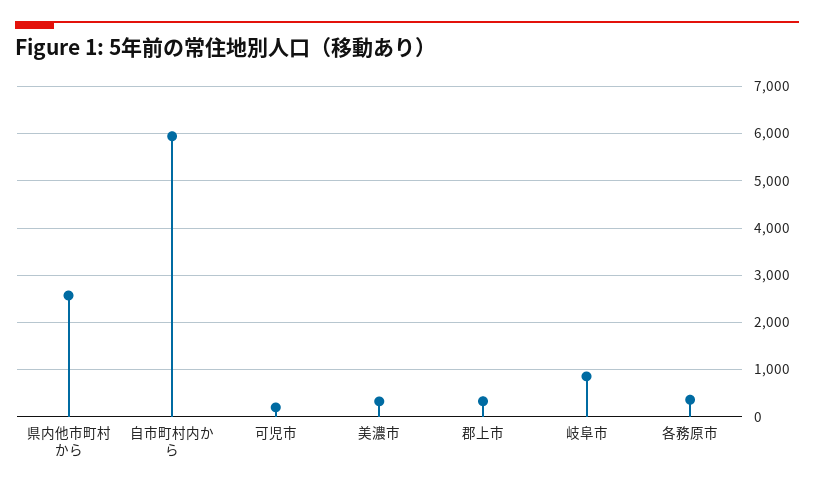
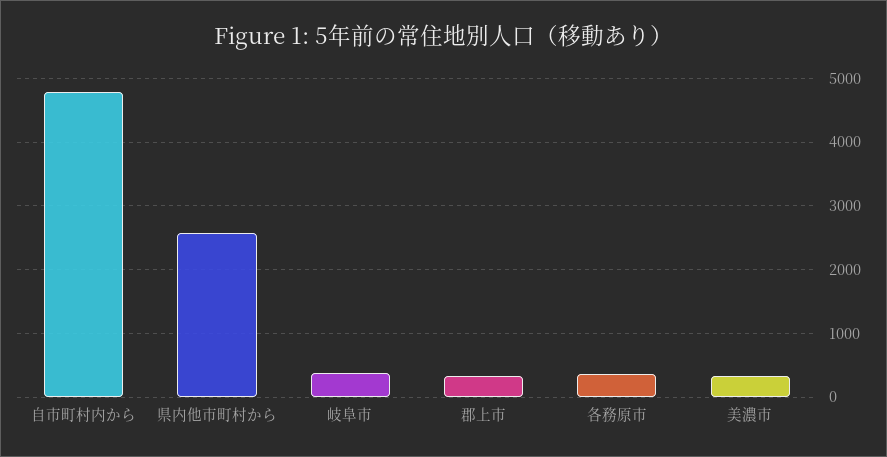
  {
    "県内他市町村から": 2600,
-   "自市町村内から": 6000,
+   "自市町村内から": 4800,
-   "可児市": 200,
    "美濃市": 300,
    "郡上市": 300,
-   "岐阜市": 800,
+   "岐阜市": 400,
    "各務原市": 400
  }

